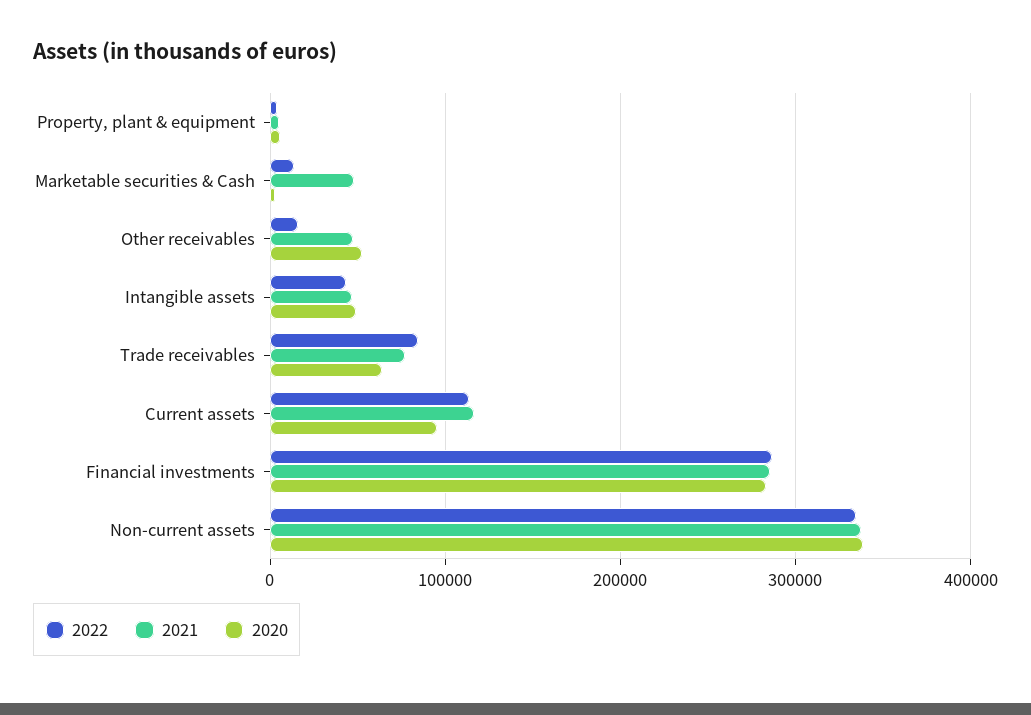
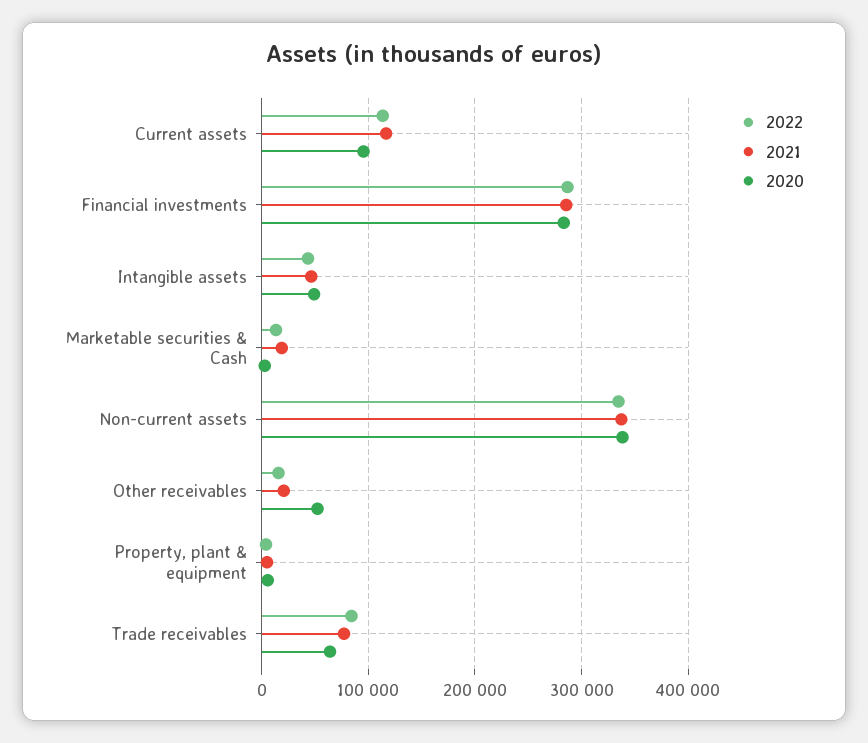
  {
    "2022": {
      "Property, plant & equipment": 0,
      "Marketable securities & Cash": 10000,
      "Other receivables": 20000,
      "Intangible assets": 40000,
      "Trade receivables": 80000,
      "Current assets": 110000,
      "Financial investments": 290000,
      "Non-current assets": 330000
    },
    "2021": {
      "Property, plant & equipment": 10000,
-     "Marketable securities & Cash": 50000,
+     "Marketable securities & Cash": 20000,
-     "Other receivables": 50000,
+     "Other receivables": 20000,
      "Intangible assets": 50000,
      "Trade receivables": 80000,
      "Current assets": 120000,
      "Financial investments": 290000,
      "Non-current assets": 340000
    },
    "2020": {
      "Property, plant & equipment": 10000,
      "Marketable securities & Cash": 0,
      "Other receivables": 50000,
      "Intangible assets": 50000,
      "Trade receivables": 60000,
      "Current assets": 100000,
      "Financial investments": 280000,
      "Non-current assets": 340000
    }
  }

